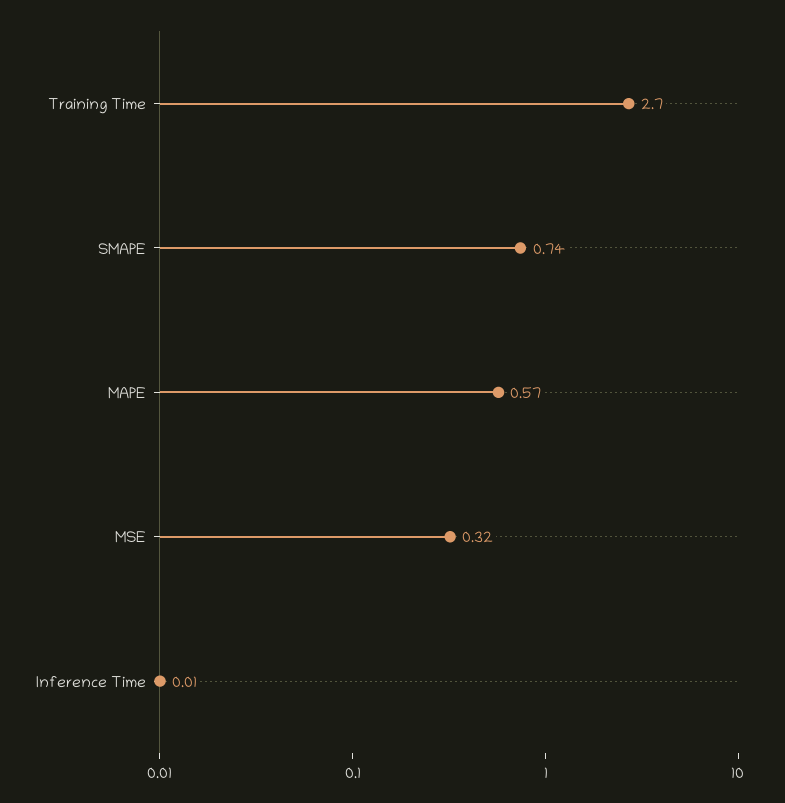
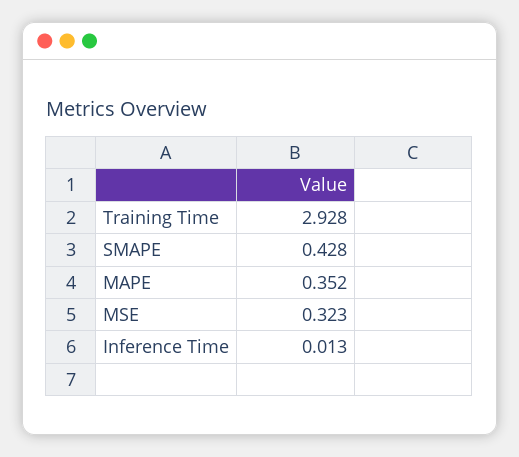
  {
-   "Training Time": 2.7,
+   "Training Time": 2.928,
-   "SMAPE": 0.74,
+   "SMAPE": 0.428,
-   "MAPE": 0.57,
+   "MAPE": 0.352,
    "MSE": 0.323,
    "Inference Time": 0.013
  }

